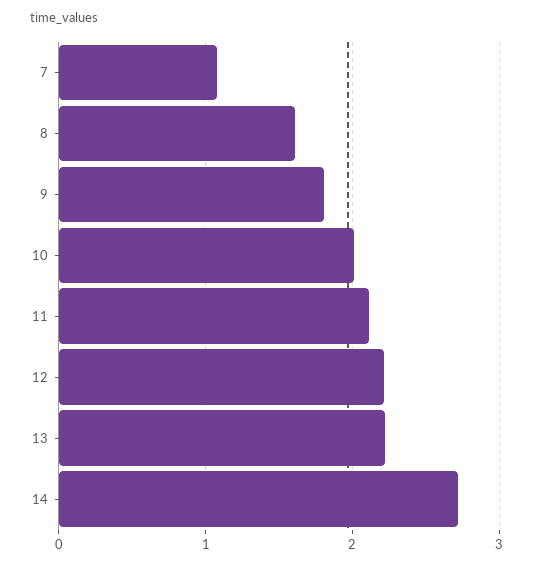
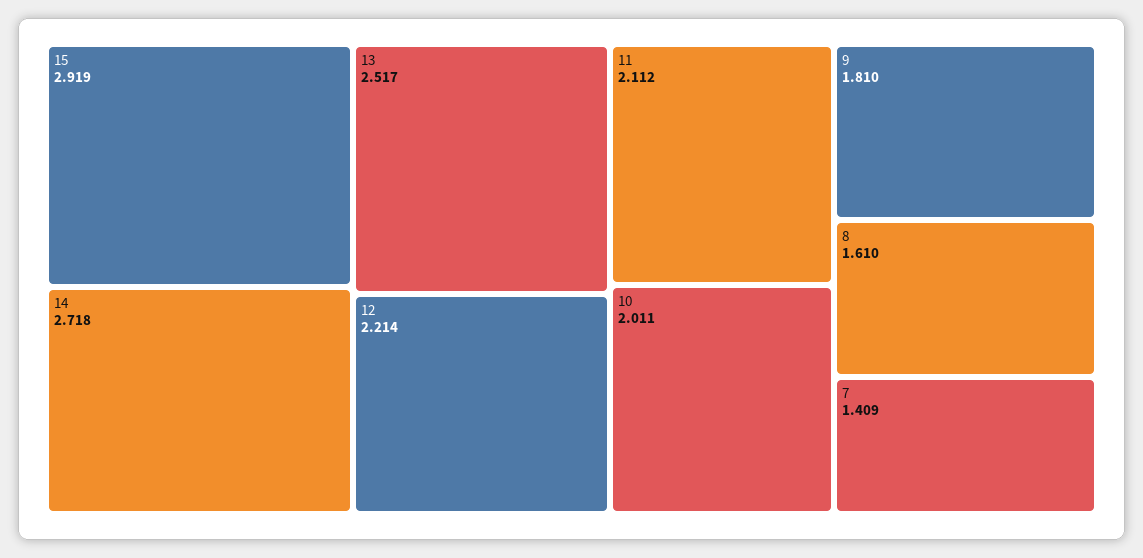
  {
-   "7": 1.1,
+   "7": 1.409,
    "8": 1.61,
    "9": 1.81,
    "10": 2.011,
    "11": 2.112,
    "12": 2.214,
-   "13": 2.2,
+   "13": 2.517,
-   "14": 2.718
+   "14": 2.718,
+   "15": 2.919
  }

